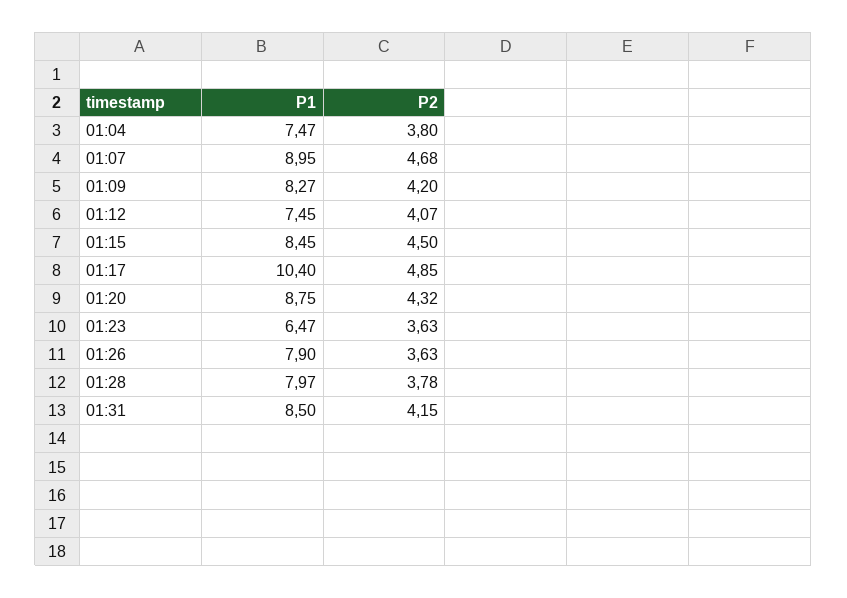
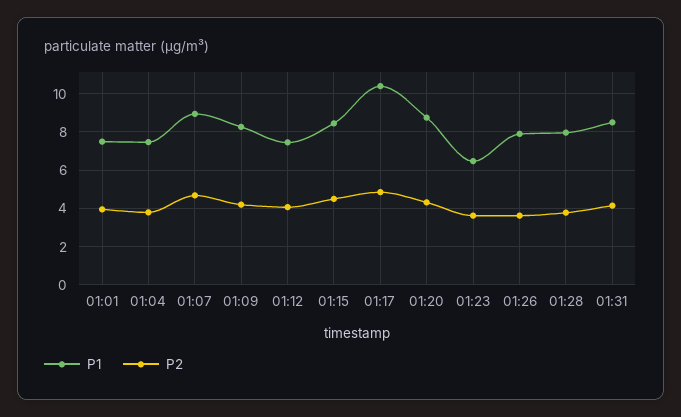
  {
    "P1": {
      "01:04": 7.47,
      "01:07": 8.95,
      "01:09": 8.27,
      "01:12": 7.45,
      "01:15": 8.45,
      "01:17": 10.4,
      "01:20": 8.75,
      "01:23": 6.47,
      "01:26": 7.9,
      "01:28": 7.97,
-     "01:31": 8.5
+     "01:31": 8.5,
+     "01:01": 7.5
    },
    "P2": {
      "01:04": 3.8,
      "01:07": 4.68,
      "01:09": 4.2,
      "01:12": 4.07,
      "01:15": 4.5,
      "01:17": 4.85,
      "01:20": 4.32,
      "01:23": 3.63,
      "01:26": 3.63,
      "01:28": 3.78,
-     "01:31": 4.15
+     "01:31": 4.15,
+     "01:01": 4
    }
  }

